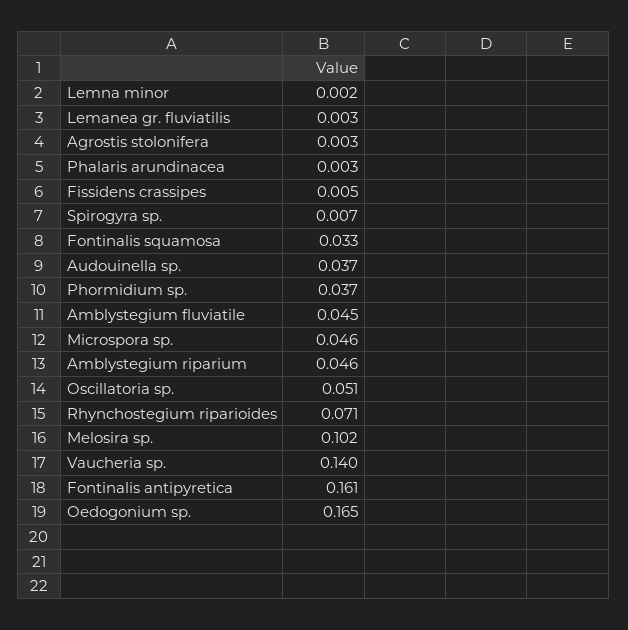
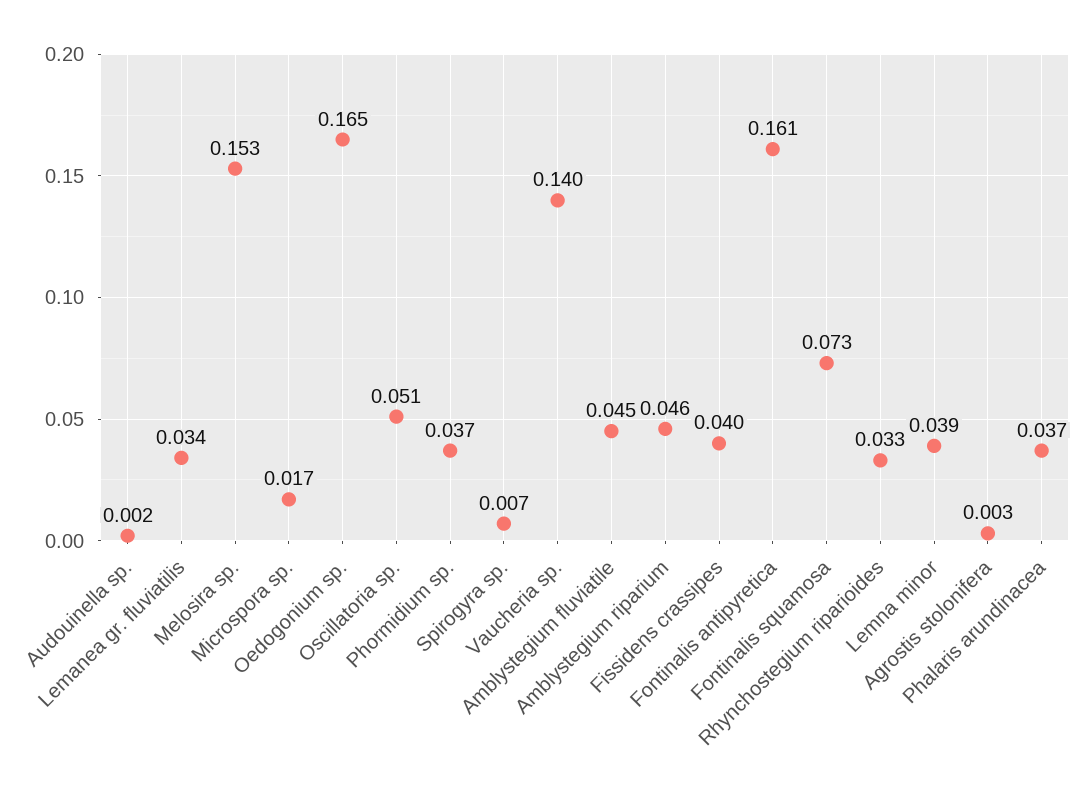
  {
-   "Lemna minor": 0.002,
+   "Lemna minor": 0.039,
-   "Lemanea gr. fluviatilis": 0.003,
+   "Lemanea gr. fluviatilis": 0.034,
    "Agrostis stolonifera": 0.003,
-   "Phalaris arundinacea": 0.003,
+   "Phalaris arundinacea": 0.037,
-   "Fissidens crassipes": 0.005,
+   "Fissidens crassipes": 0.04,
    "Spirogyra sp.": 0.007,
-   "Fontinalis squamosa": 0.033,
+   "Fontinalis squamosa": 0.073,
-   "Audouinella sp.": 0.037,
+   "Audouinella sp.": 0.002,
    "Phormidium sp.": 0.037,
    "Amblystegium fluviatile": 0.045,
-   "Microspora sp.": 0.046,
+   "Microspora sp.": 0.017,
    "Amblystegium riparium": 0.046,
    "Oscillatoria sp.": 0.051,
-   "Rhynchostegium riparioides": 0.071,
+   "Rhynchostegium riparioides": 0.033,
-   "Melosira sp.": 0.102,
+   "Melosira sp.": 0.153,
    "Vaucheria sp.": 0.14,
    "Fontinalis antipyretica": 0.161,
    "Oedogonium sp.": 0.165
  }

